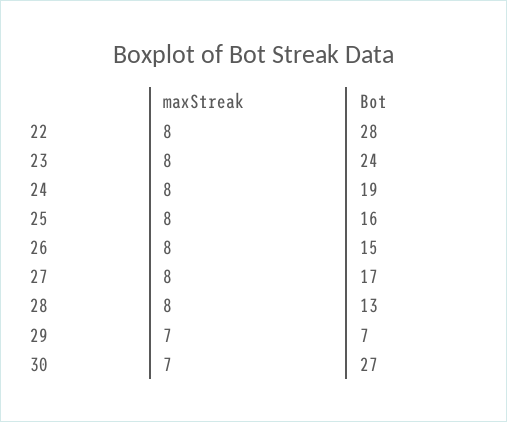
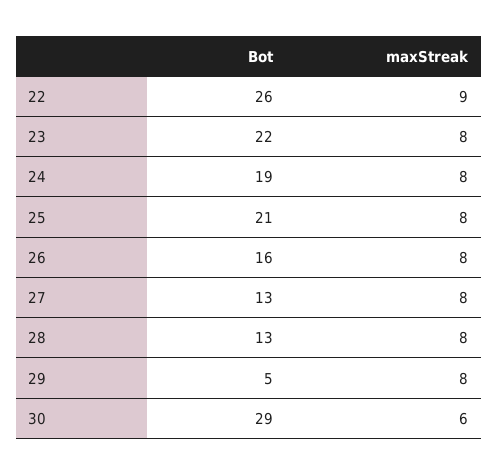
  {
    "maxStreak": {
-     "22": 8,
+     "22": 9,
      "23": 8,
      "24": 8,
      "25": 8,
      "26": 8,
      "27": 8,
      "28": 8,
-     "29": 7,
+     "29": 8,
-     "30": 7
+     "30": 6
    },
    "Bot": {
-     "22": 28,
+     "22": 26,
-     "23": 24,
+     "23": 22,
      "24": 19,
-     "25": 16,
+     "25": 21,
-     "26": 15,
+     "26": 16,
-     "27": 17,
+     "27": 13,
      "28": 13,
-     "29": 7,
+     "29": 5,
-     "30": 27
+     "30": 29
    }
  }

